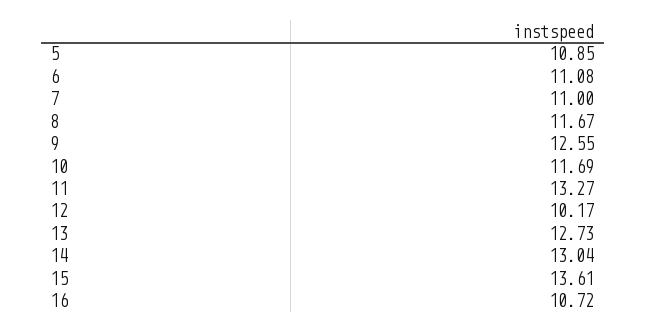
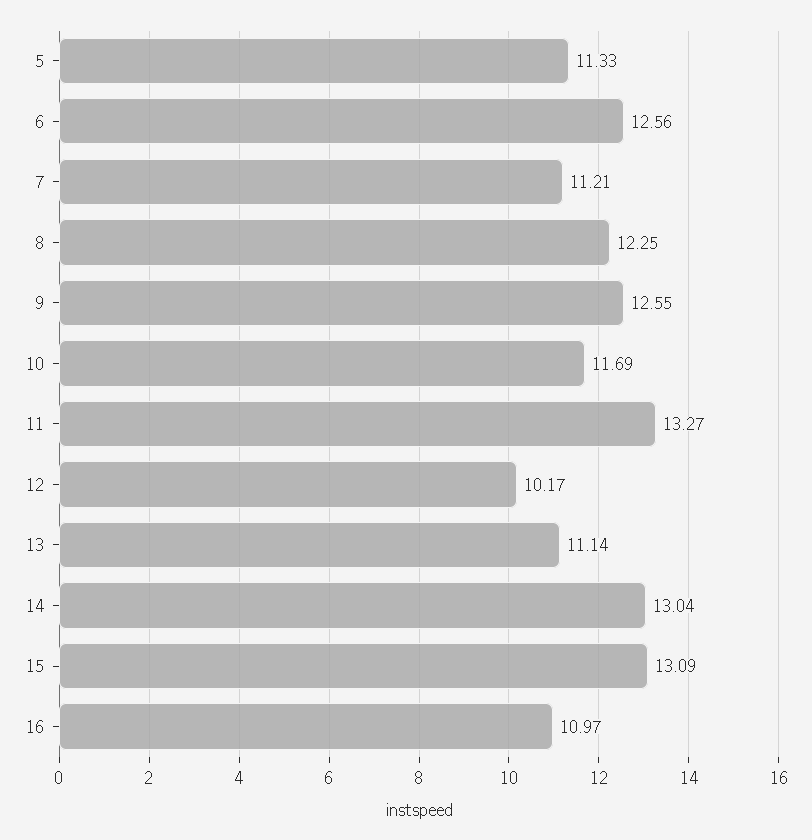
  {
-   "5": 10.85,
+   "5": 11.33,
-   "6": 11.08,
+   "6": 12.56,
-   "7": 11,
+   "7": 11.21,
-   "8": 11.67,
+   "8": 12.25,
    "9": 12.55,
    "10": 11.69,
    "11": 13.27,
    "12": 10.17,
-   "13": 12.73,
+   "13": 11.14,
    "14": 13.04,
-   "15": 13.61,
+   "15": 13.09,
-   "16": 10.72
+   "16": 10.97
  }

